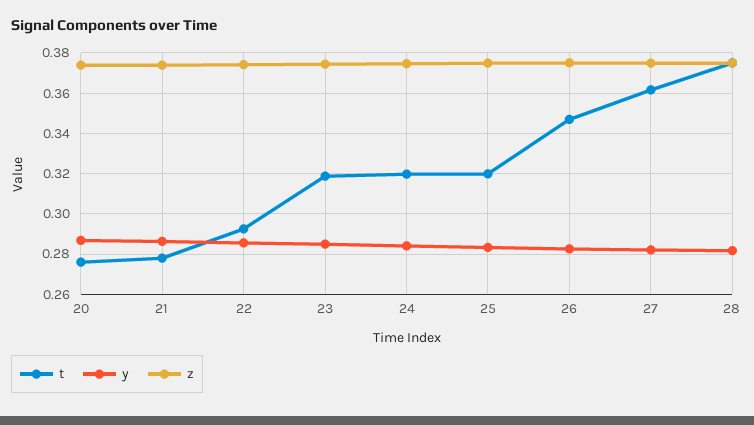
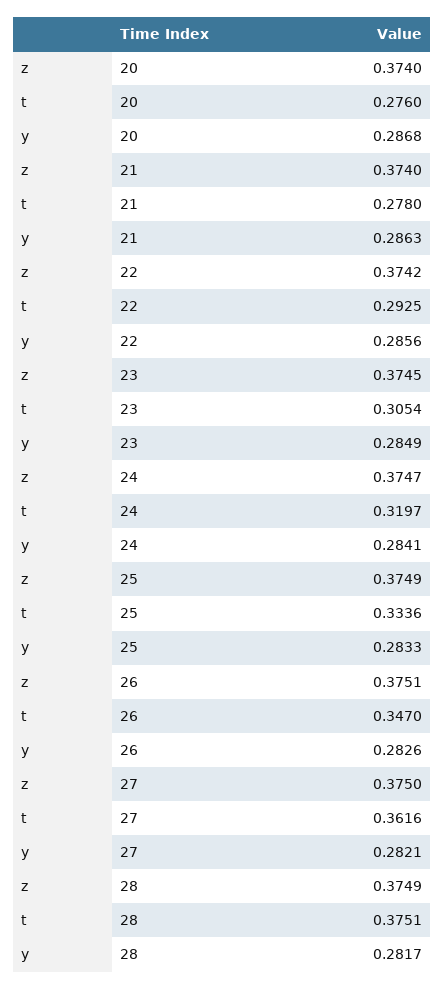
  {
    "t": {
      "20": 0.276,
      "21": 0.278,
      "22": 0.2925,
-     "23": 0.32,
+     "23": 0.3054,
      "24": 0.3197,
-     "25": 0.32,
+     "25": 0.3336,
      "26": 0.347,
      "27": 0.3616,
      "28": 0.3751
    },
    "y": {
      "20": 0.2868,
      "21": 0.2863,
      "22": 0.2856,
      "23": 0.2849,
      "24": 0.2841,
      "25": 0.2833,
      "26": 0.2826,
      "27": 0.2821,
      "28": 0.2817
    },
    "z": {
      "20": 0.374,
      "21": 0.374,
      "22": 0.3742,
      "23": 0.3745,
      "24": 0.3747,
      "25": 0.3749,
      "26": 0.3751,
      "27": 0.375,
      "28": 0.3749
    }
  }

